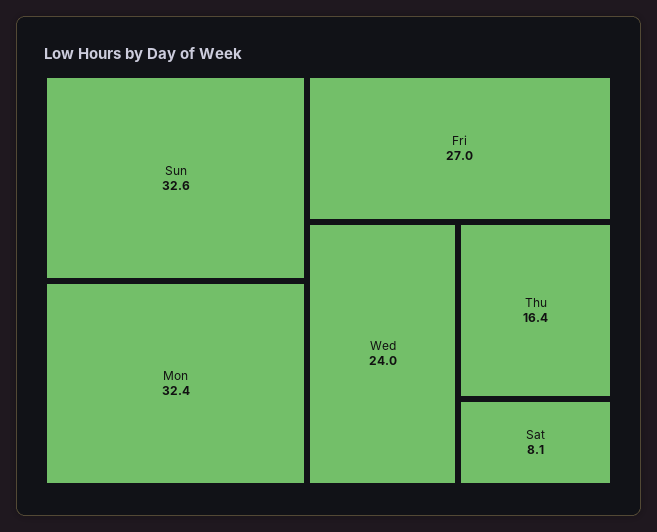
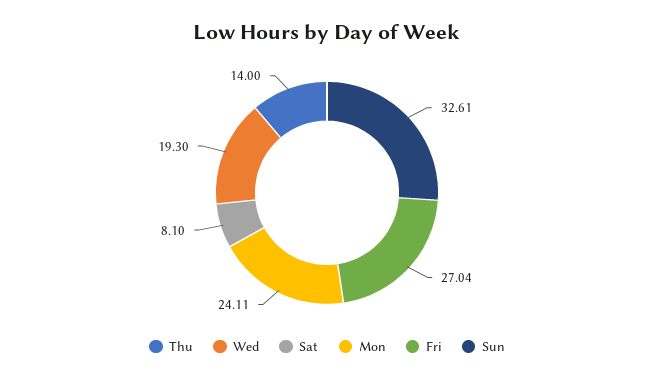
  {
    "Sun": 32.61,
-   "Mon": 32.4,
+   "Mon": 24.11,
    "Fri": 27.04,
-   "Wed": 24,
+   "Wed": 19.3,
-   "Thu": 16.4,
+   "Thu": 14,
    "Sat": 8.1
  }

